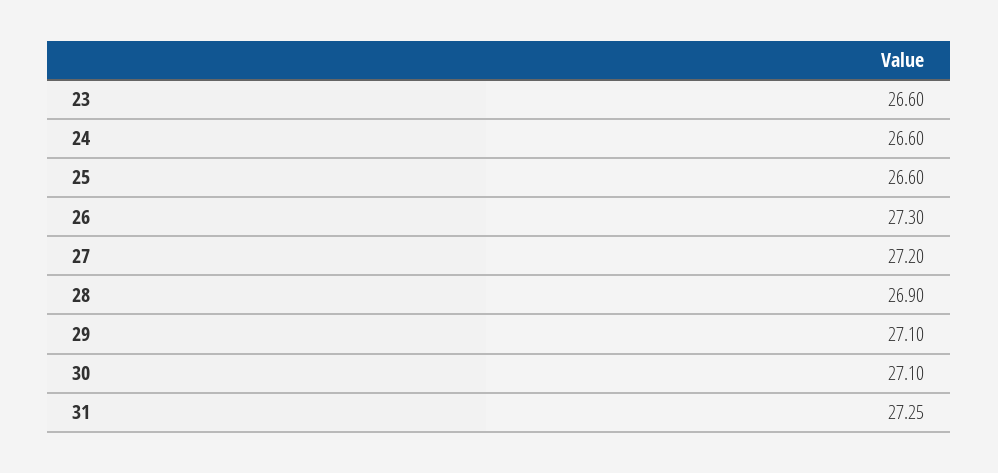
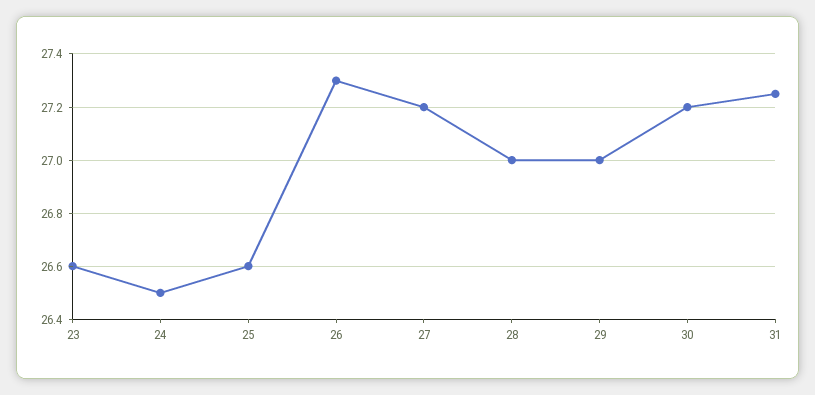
  {
    "23": 26.6,
-   "24": 26.6,
+   "24": 26.5,
    "25": 26.6,
    "26": 27.3,
    "27": 27.2,
-   "28": 26.9,
+   "28": 27,
-   "29": 27.1,
+   "29": 27,
-   "30": 27.1,
+   "30": 27.2,
    "31": 27.25
  }

